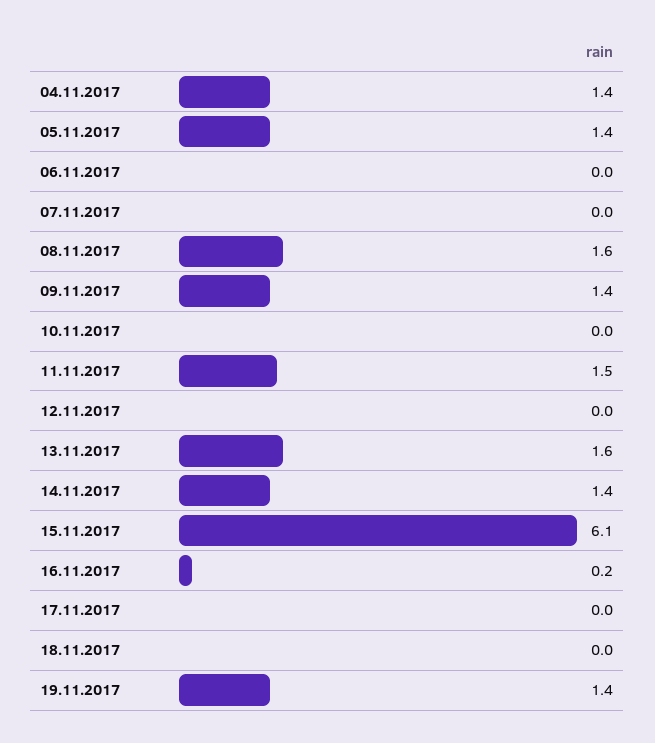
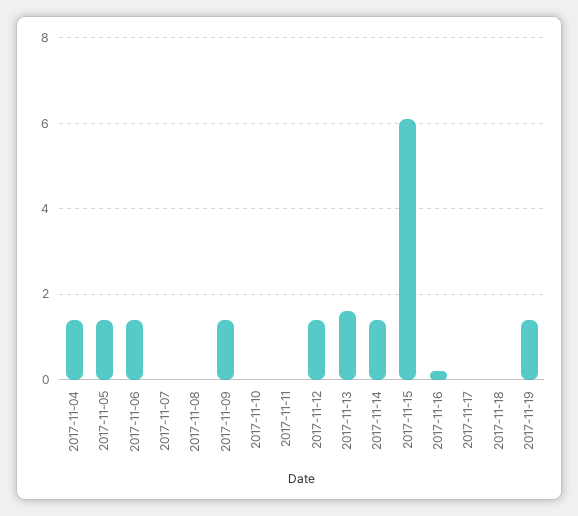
  {
    "04.11.2017": 1.4,
    "05.11.2017": 1.4,
-   "06.11.2017": 0,
+   "06.11.2017": 1.5,
    "07.11.2017": 0,
-   "08.11.2017": 1.6,
+   "08.11.2017": 0,
    "09.11.2017": 1.4,
    "10.11.2017": 0,
-   "11.11.2017": 1.5,
+   "11.11.2017": 0,
-   "12.11.2017": 0,
+   "12.11.2017": 1.5,
    "13.11.2017": 1.6,
    "14.11.2017": 1.4,
    "15.11.2017": 6.1,
    "16.11.2017": 0.2,
    "17.11.2017": 0,
    "18.11.2017": 0,
    "19.11.2017": 1.4
  }

